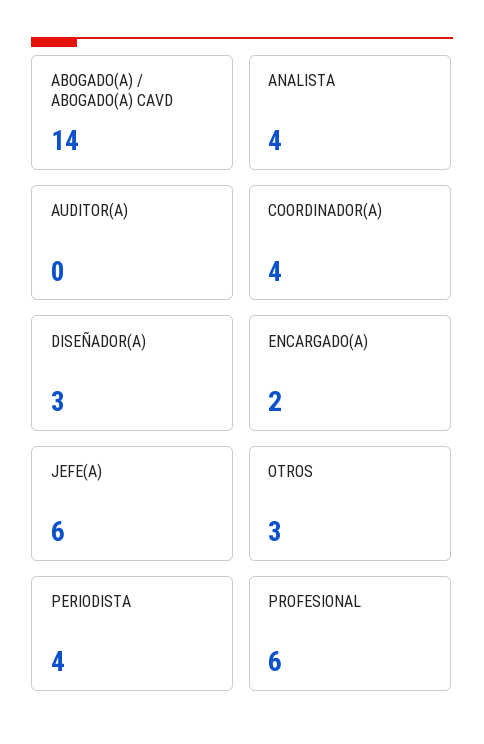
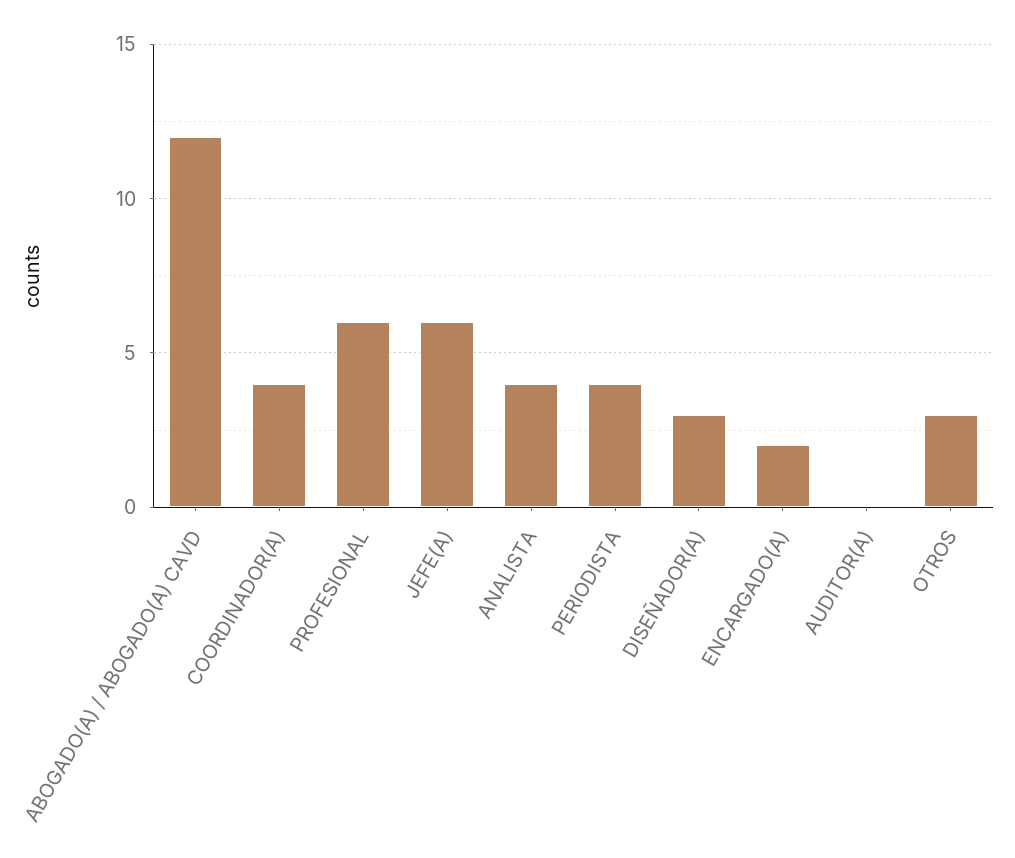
  {
-   "ABOGADO(A) / ABOGADO(A) CAVD": 14,
+   "ABOGADO(A) / ABOGADO(A) CAVD": 12,
    "ANALISTA": 4,
    "AUDITOR(A)": 0,
    "COORDINADOR(A)": 4,
    "DISEÑADOR(A)": 3,
    "ENCARGADO(A)": 2,
    "JEFE(A)": 6,
    "OTROS": 3,
    "PERIODISTA": 4,
    "PROFESIONAL": 6
  }

